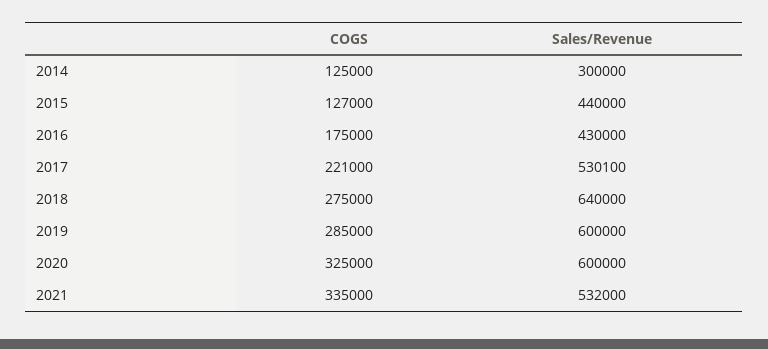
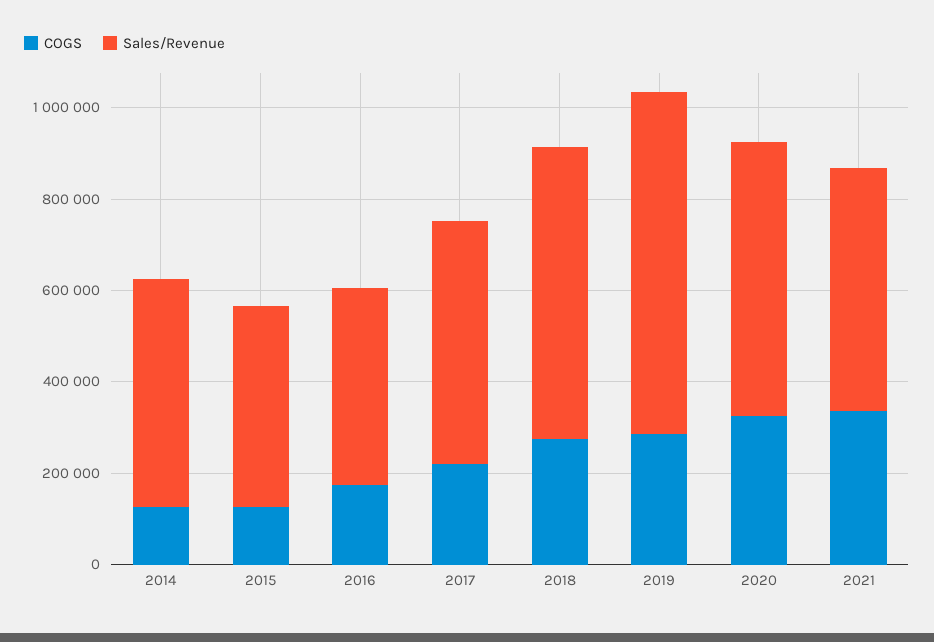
  {
    "COGS": {
      "2014": 125000,
      "2015": 127000,
      "2016": 175000,
      "2017": 221000,
      "2018": 275000,
      "2019": 285000,
      "2020": 325000,
      "2021": 335000
    },
    "Sales/Revenue": {
-     "2014": 300000,
+     "2014": 500000,
      "2015": 440000,
      "2016": 430000,
      "2017": 530100,
      "2018": 640000,
-     "2019": 600000,
+     "2019": 750000,
      "2020": 600000,
      "2021": 532000
    }
  }

